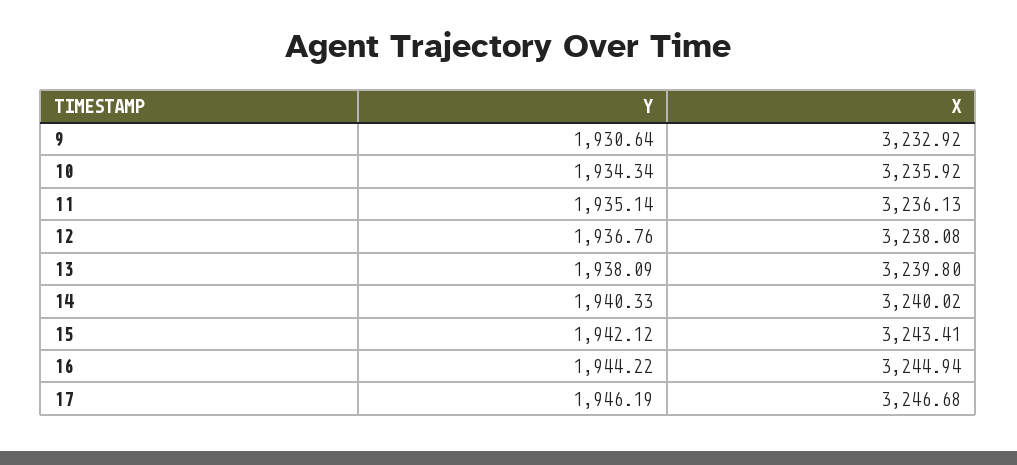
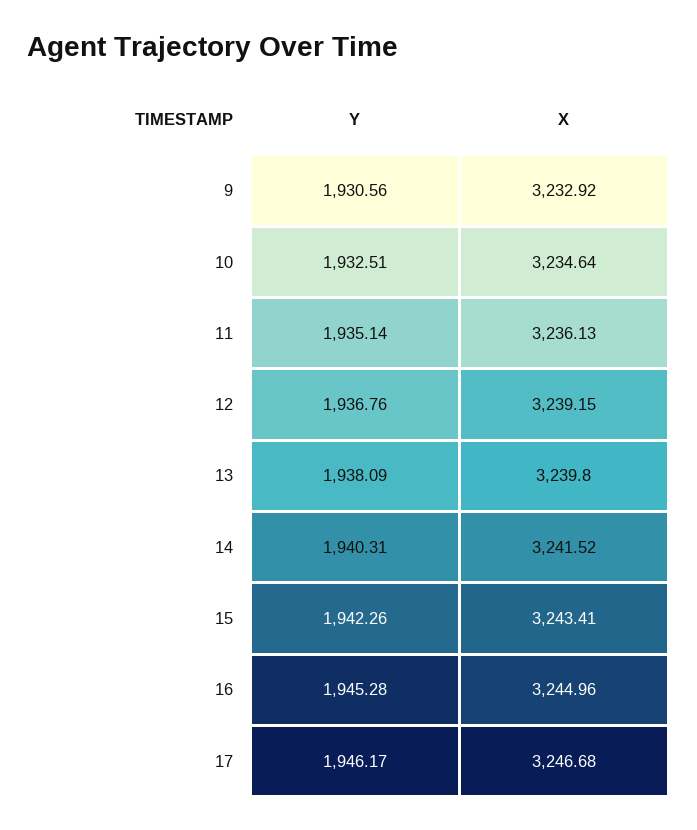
  {
    "Y": {
-     "9": 1930.64,
+     "9": 1930.56,
-     "10": 1934.34,
+     "10": 1932.51,
      "11": 1935.14,
      "12": 1936.76,
      "13": 1938.09,
-     "14": 1940.33,
+     "14": 1940.31,
-     "15": 1942.12,
+     "15": 1942.26,
-     "16": 1944.22,
+     "16": 1945.28,
-     "17": 1946.19
+     "17": 1946.17
    },
    "X": {
      "9": 3232.92,
-     "10": 3235.92,
+     "10": 3234.64,
      "11": 3236.13,
-     "12": 3238.08,
+     "12": 3239.15,
      "13": 3239.8,
-     "14": 3240.02,
+     "14": 3241.52,
      "15": 3243.41,
-     "16": 3244.94,
+     "16": 3244.96,
      "17": 3246.68
    }
  }

